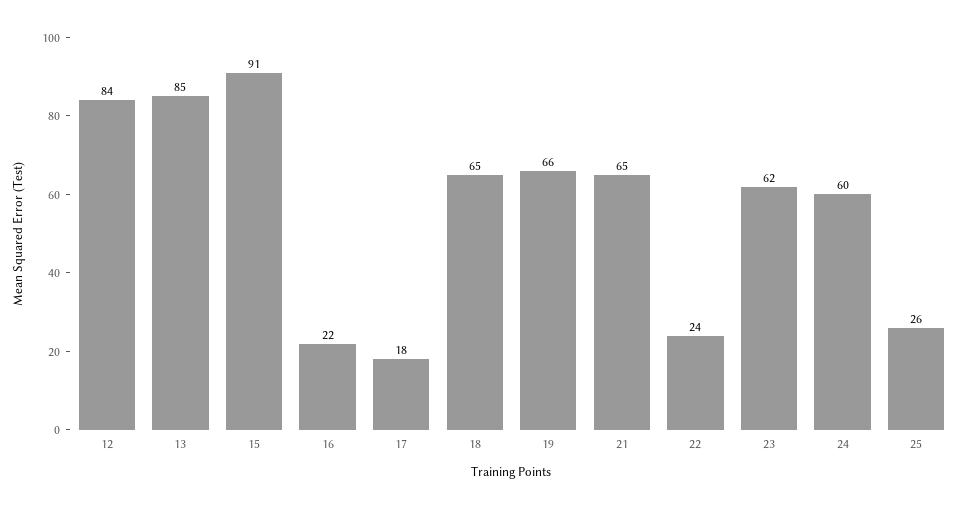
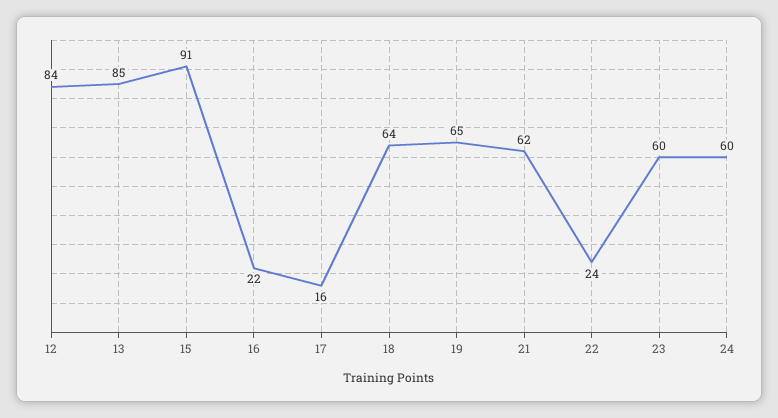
  {
    "12": 84,
    "13": 85,
    "15": 91,
    "16": 22,
-   "17": 18,
+   "17": 16,
-   "18": 65,
+   "18": 64,
-   "19": 66,
+   "19": 65,
-   "21": 65,
+   "21": 62,
    "22": 24,
-   "23": 62,
+   "23": 60,
-   "24": 60,
+   "24": 60
-   "25": 26
  }

